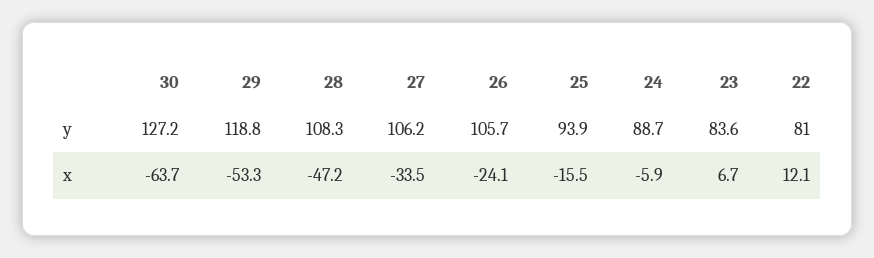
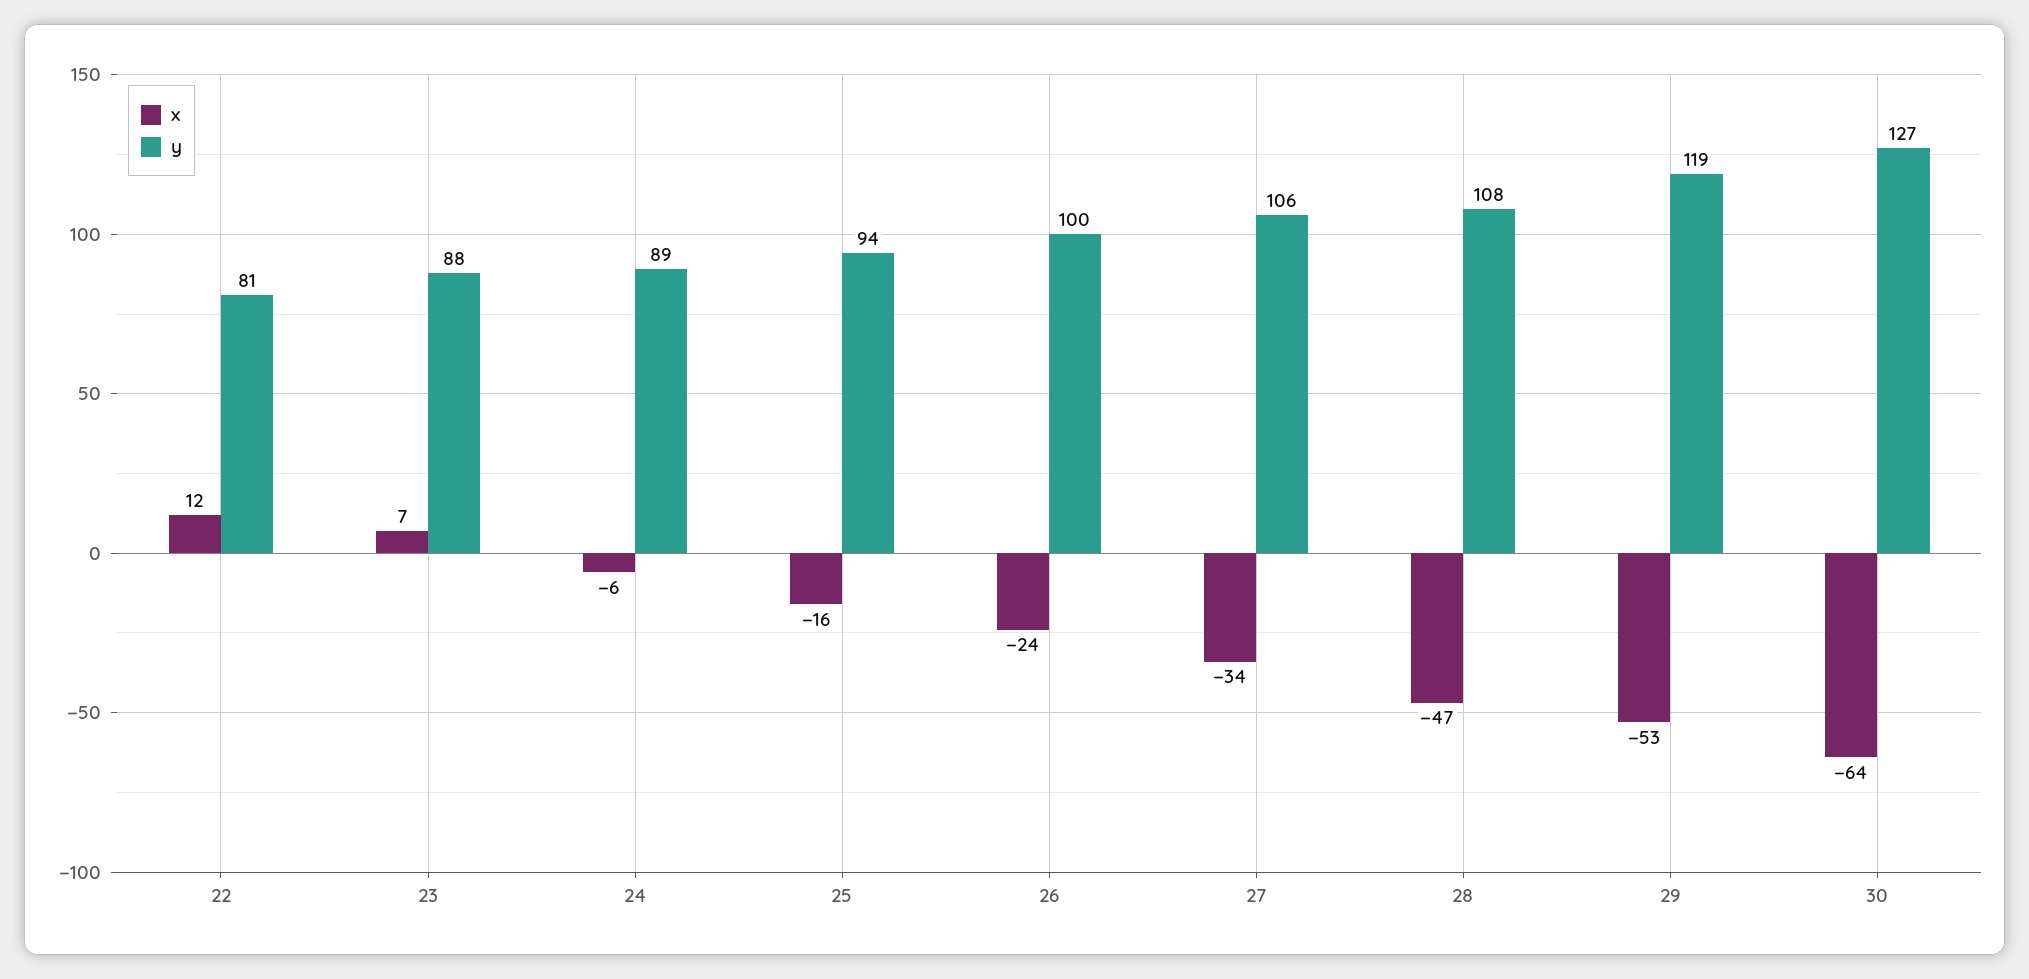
  {
    "y": {
      "30": 127.2,
      "29": 118.8,
      "28": 108.3,
      "27": 106.2,
-     "26": 105.7,
+     "26": 100,
      "25": 93.9,
      "24": 88.7,
-     "23": 83.6,
+     "23": 88,
      "22": 81
    },
    "x": {
      "30": -63.7,
      "29": -53.3,
      "28": -47.2,
      "27": -33.5,
      "26": -24.1,
      "25": -15.5,
      "24": -5.9,
      "23": 6.7,
      "22": 12.1
    }
  }

